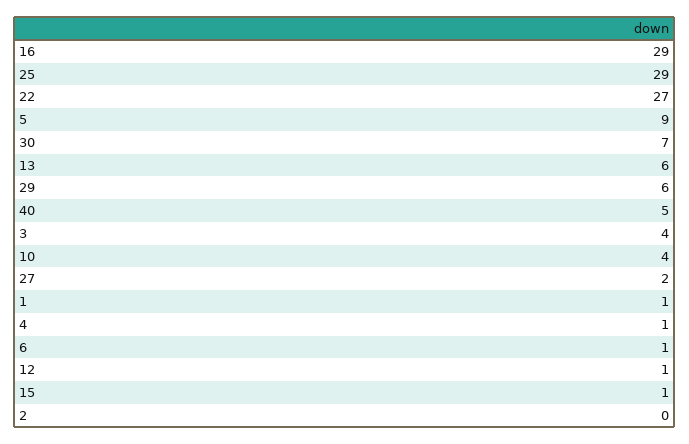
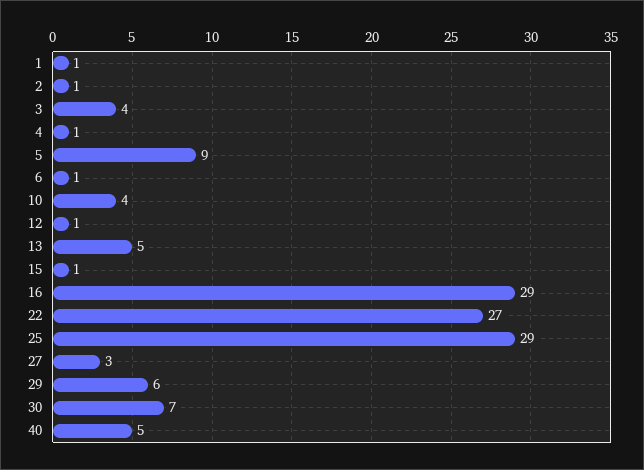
  {
    "16": 29,
    "25": 29,
    "22": 27,
    "5": 9,
    "30": 7,
-   "13": 6,
+   "13": 5,
    "29": 6,
    "40": 5,
    "3": 4,
    "10": 4,
-   "27": 2,
+   "27": 3,
    "1": 1,
    "4": 1,
    "6": 1,
    "12": 1,
    "15": 1,
-   "2": 0
+   "2": 1
  }

